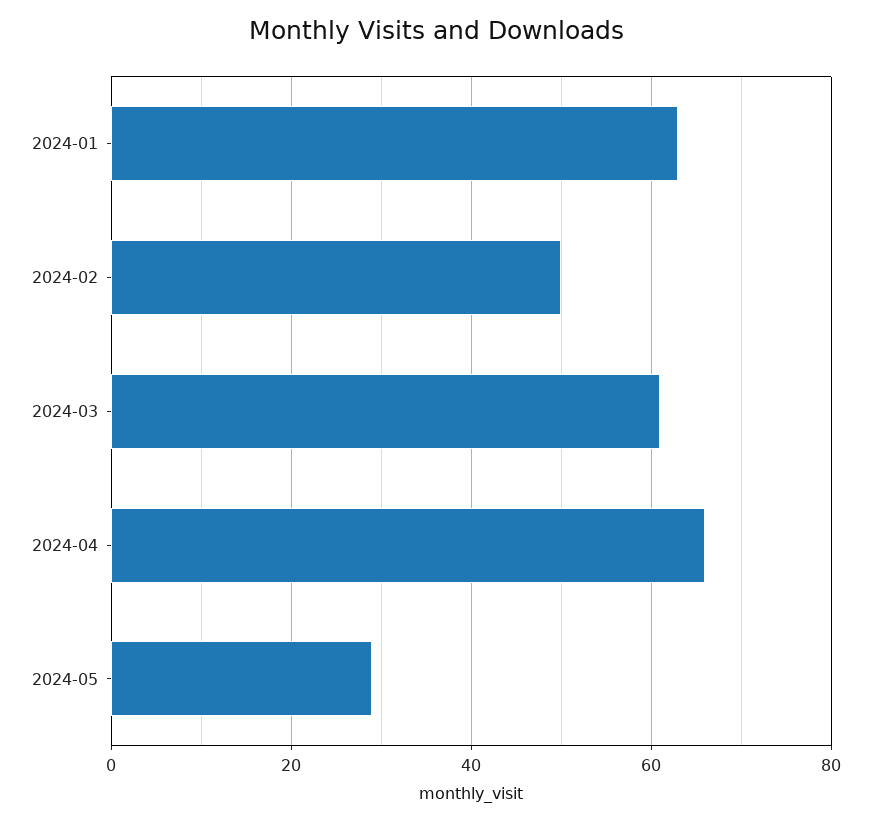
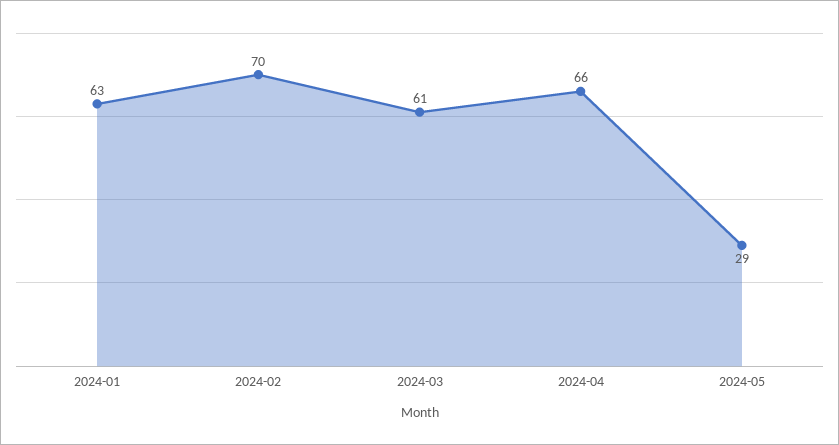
  {
    "2024-01": 63,
-   "2024-02": 50,
+   "2024-02": 70,
    "2024-03": 61,
    "2024-04": 66,
    "2024-05": 29
  }

